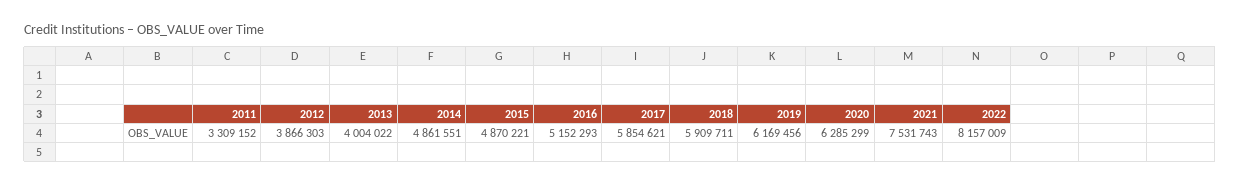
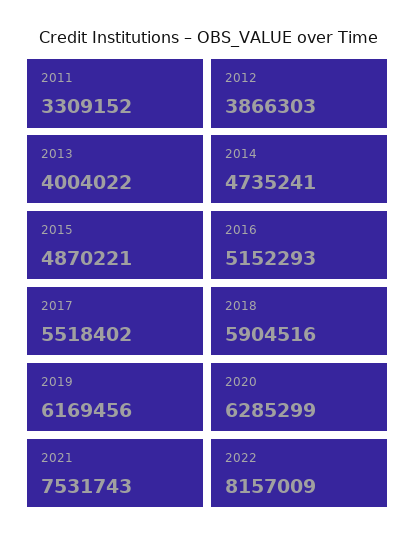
  {
    "2011": 3309152,
    "2012": 3866303,
    "2013": 4004022,
-   "2014": 4861551,
+   "2014": 4735241,
    "2015": 4870221,
    "2016": 5152293,
-   "2017": 5854621,
+   "2017": 5518402,
-   "2018": 5909711,
+   "2018": 5904516,
    "2019": 6169456,
    "2020": 6285299,
    "2021": 7531743,
    "2022": 8157009
  }

